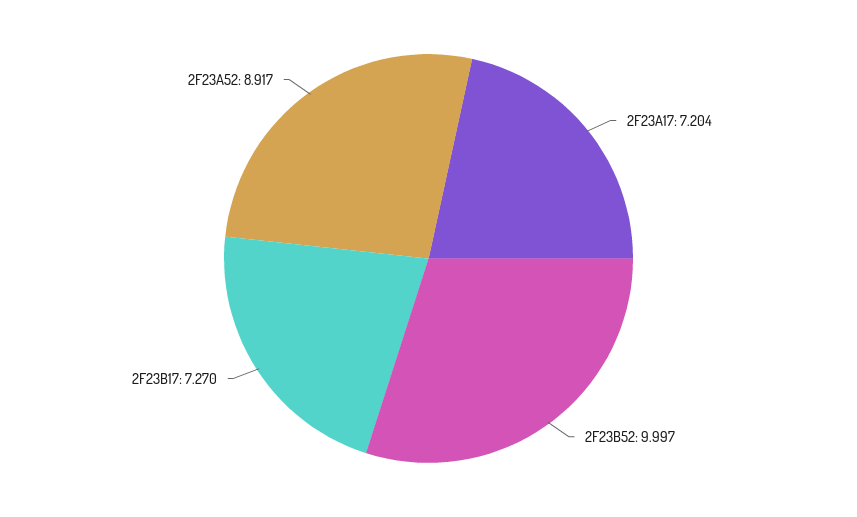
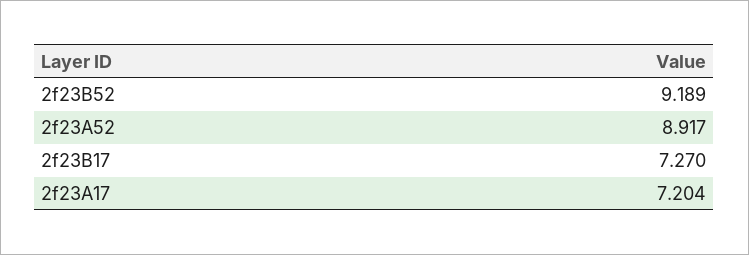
  {
    "2F23A17": 7.204,
-   "2F23B52": 9.997,
+   "2F23B52": 9.189,
    "2F23B17": 7.27,
    "2F23A52": 8.917
  }

